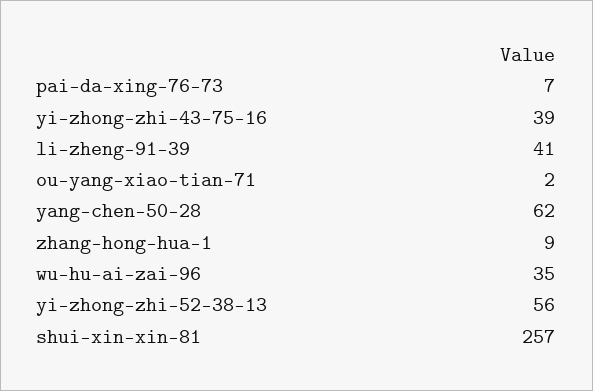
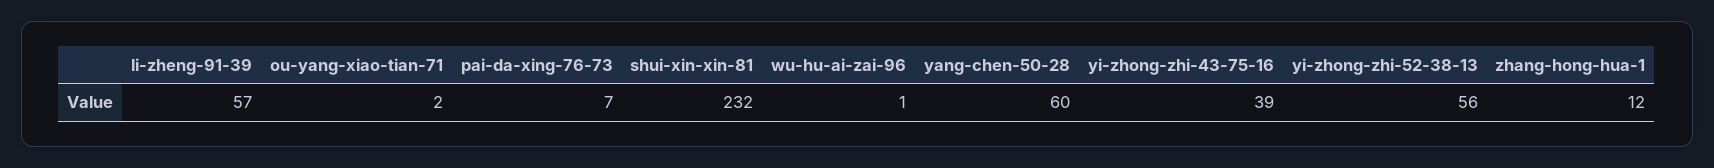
  {
    "pai-da-xing-76-73": 7,
    "yi-zhong-zhi-43-75-16": 39,
-   "li-zheng-91-39": 41,
+   "li-zheng-91-39": 57,
    "ou-yang-xiao-tian-71": 2,
-   "yang-chen-50-28": 62,
+   "yang-chen-50-28": 60,
-   "zhang-hong-hua-1": 9,
+   "zhang-hong-hua-1": 12,
-   "wu-hu-ai-zai-96": 35,
+   "wu-hu-ai-zai-96": 1,
    "yi-zhong-zhi-52-38-13": 56,
-   "shui-xin-xin-81": 257
+   "shui-xin-xin-81": 232
  }

